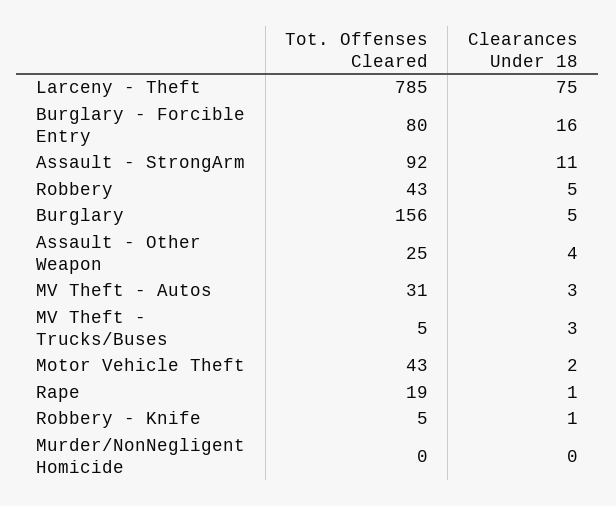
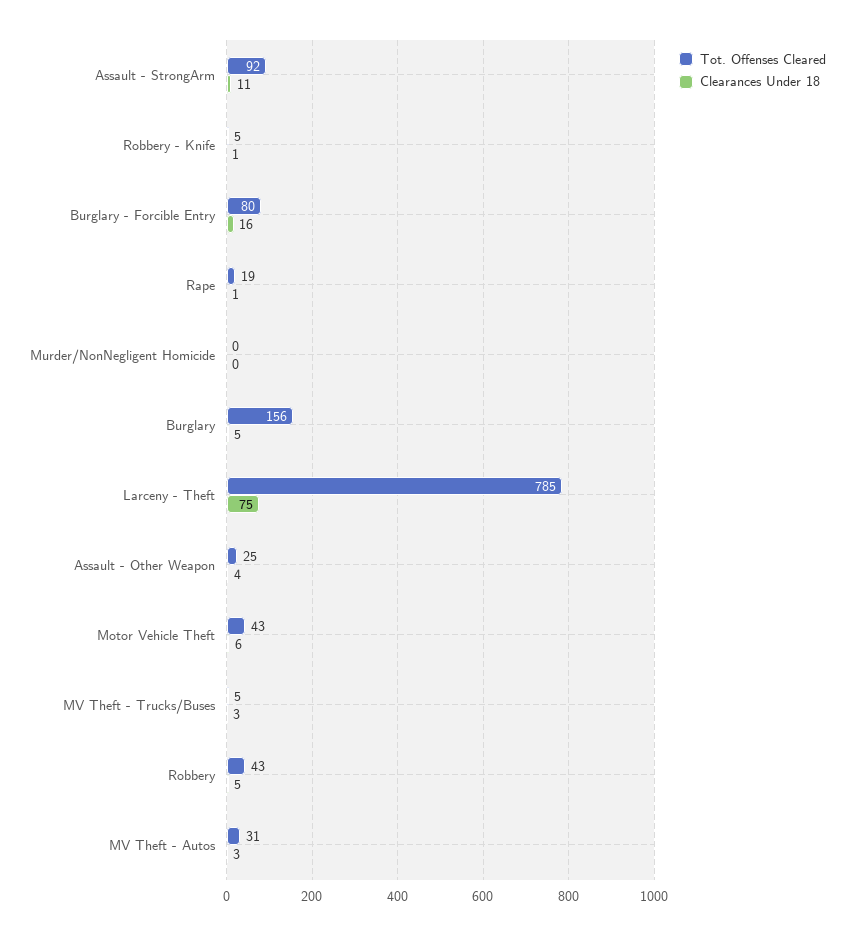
  {
    "Tot. Offenses Cleared": {
      "Larceny - Theft": 785,
      "Burglary - Forcible Entry": 80,
      "Assault - StrongArm": 92,
      "Robbery": 43,
      "Burglary": 156,
      "Assault - Other Weapon": 25,
      "MV Theft - Autos": 31,
      "MV Theft - Trucks/Buses": 5,
      "Motor Vehicle Theft": 43,
      "Rape": 19,
      "Robbery - Knife": 5,
      "Murder/NonNegligent Homicide": 0
    },
    "Clearances Under 18": {
      "Larceny - Theft": 75,
      "Burglary - Forcible Entry": 16,
      "Assault - StrongArm": 11,
      "Robbery": 5,
      "Burglary": 5,
      "Assault - Other Weapon": 4,
      "MV Theft - Autos": 3,
      "MV Theft - Trucks/Buses": 3,
-     "Motor Vehicle Theft": 2,
+     "Motor Vehicle Theft": 6,
      "Rape": 1,
      "Robbery - Knife": 1,
      "Murder/NonNegligent Homicide": 0
    }
  }

